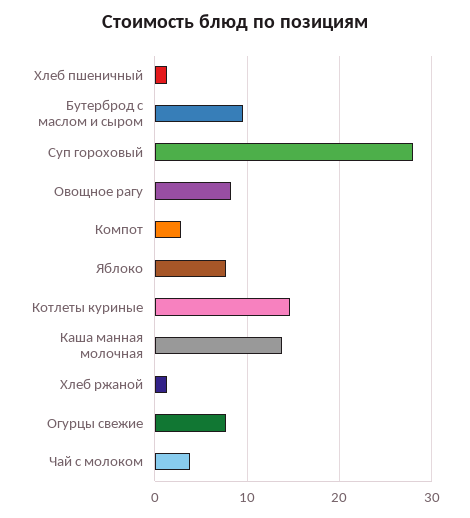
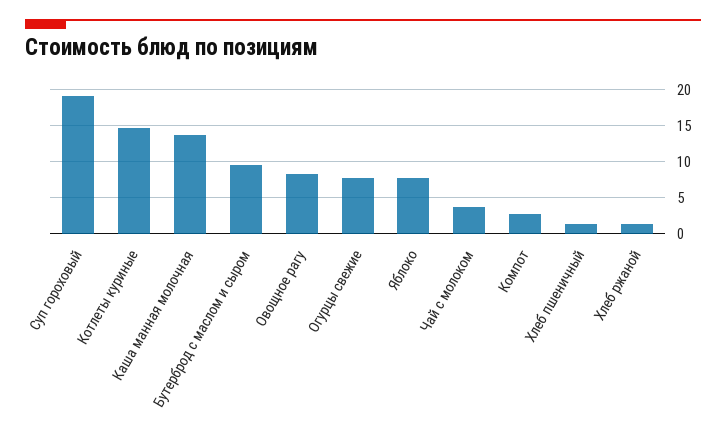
  {
    "Хлеб пшеничный": 1,
    "Бутерброд с маслом и сыром": 10,
-   "Суп гороховый": 28,
+   "Суп гороховый": 19,
    "Овощное рагу": 8,
    "Компот": 3,
    "Яблоко": 8,
    "Котлеты куриные": 15,
    "Каша манная молочная": 14,
    "Хлеб ржаной": 1,
    "Огурцы свежие": 8,
    "Чай с молоком": 4
  }

